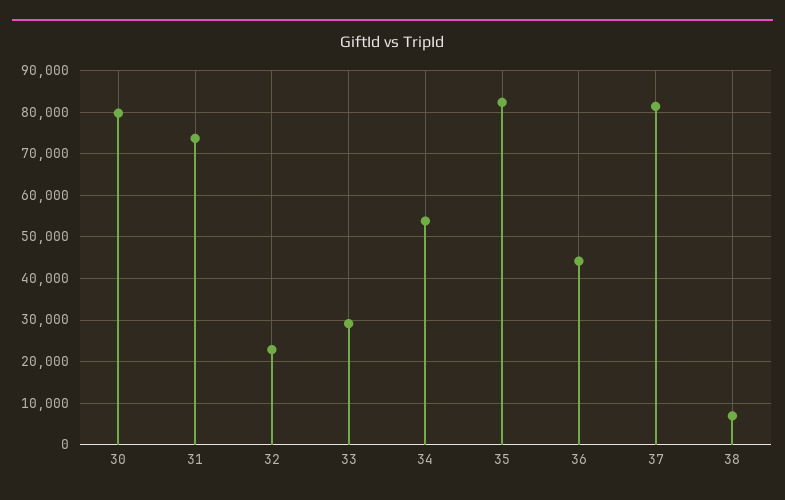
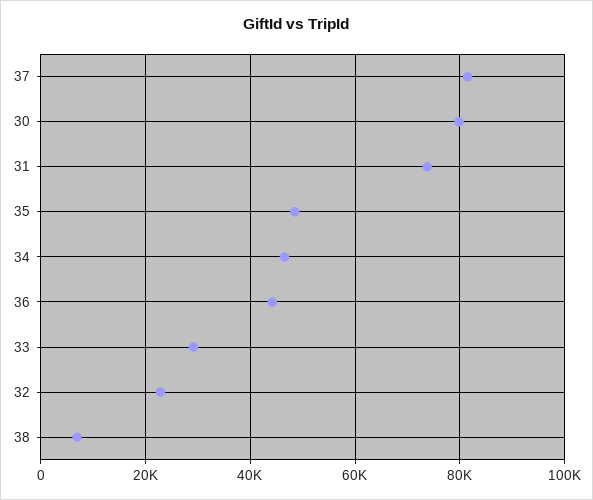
  {
    "30": 80000,
    "31": 74000,
    "32": 22000,
    "33": 30000,
-   "34": 54000,
+   "34": 46000,
-   "35": 82000,
+   "35": 48000,
    "36": 44000,
    "37": 82000,
    "38": 6000
  }

